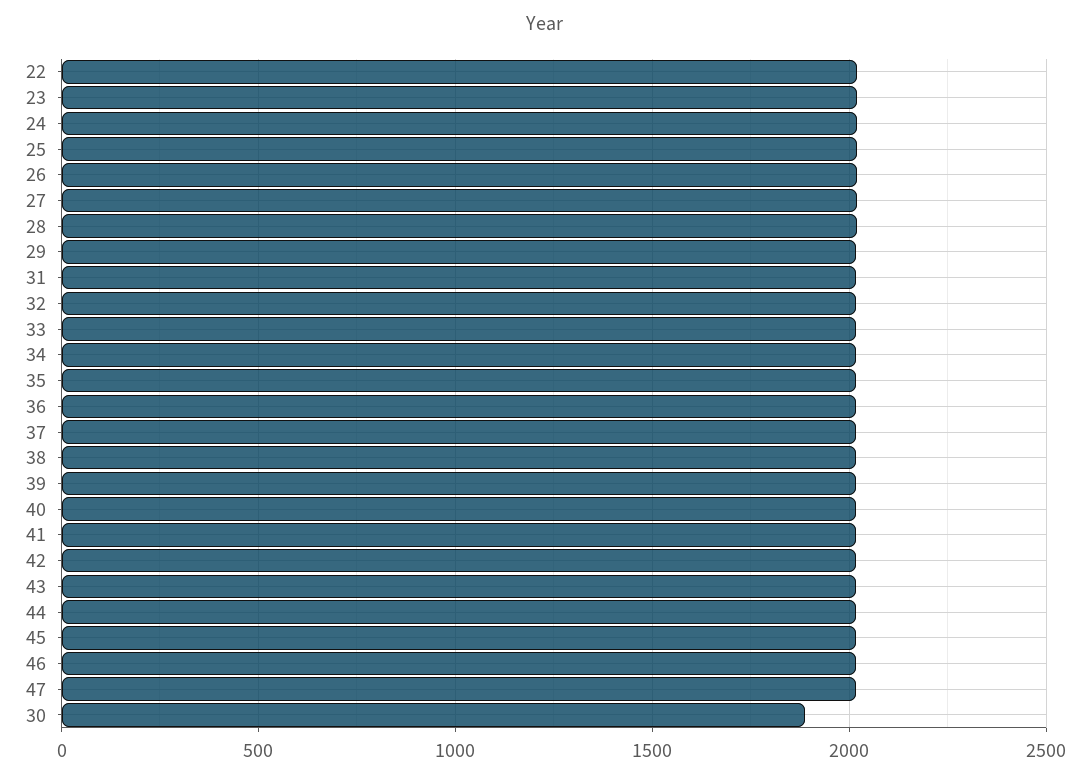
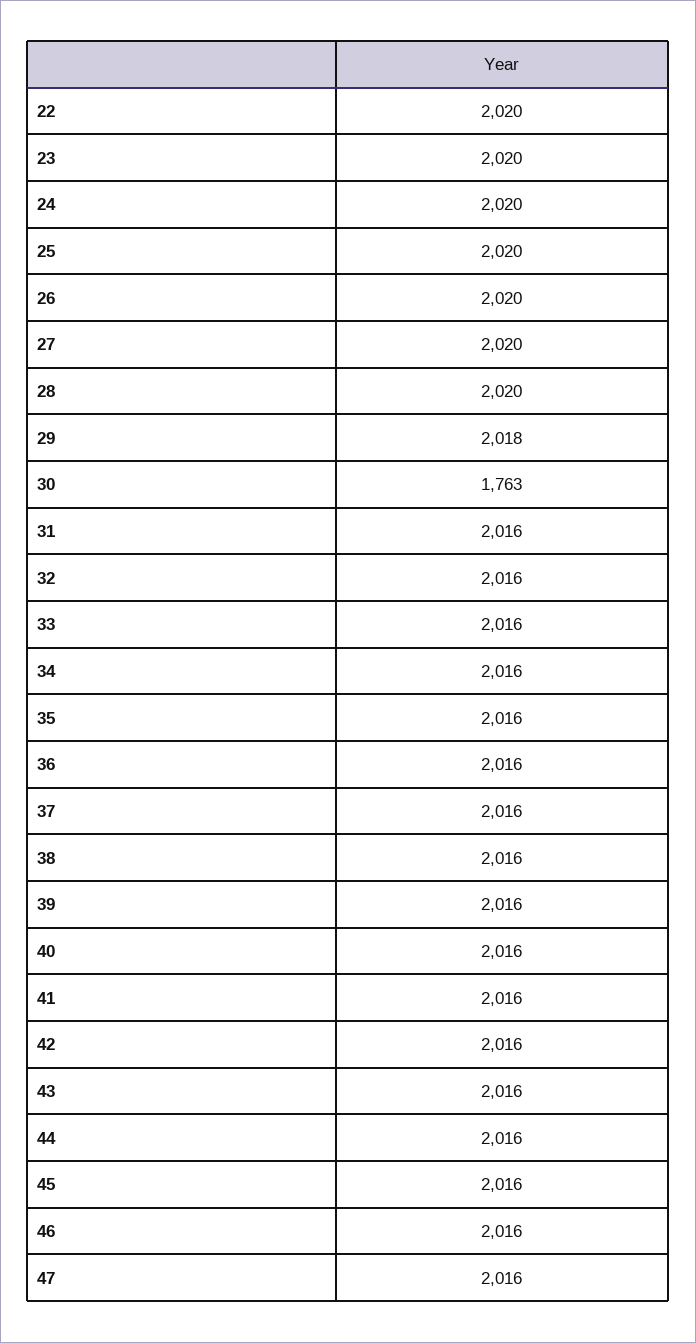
  {
    "22": 2020,
    "23": 2020,
    "24": 2020,
    "25": 2020,
    "26": 2020,
    "27": 2020,
    "28": 2020,
    "29": 2018,
    "31": 2016,
    "32": 2016,
    "33": 2016,
    "34": 2016,
    "35": 2016,
    "36": 2016,
    "37": 2016,
    "38": 2016,
    "39": 2016,
    "40": 2016,
    "41": 2016,
    "42": 2016,
    "43": 2016,
    "44": 2016,
    "45": 2016,
    "46": 2016,
    "47": 2016,
-   "30": 1900
+   "30": 1763
  }

